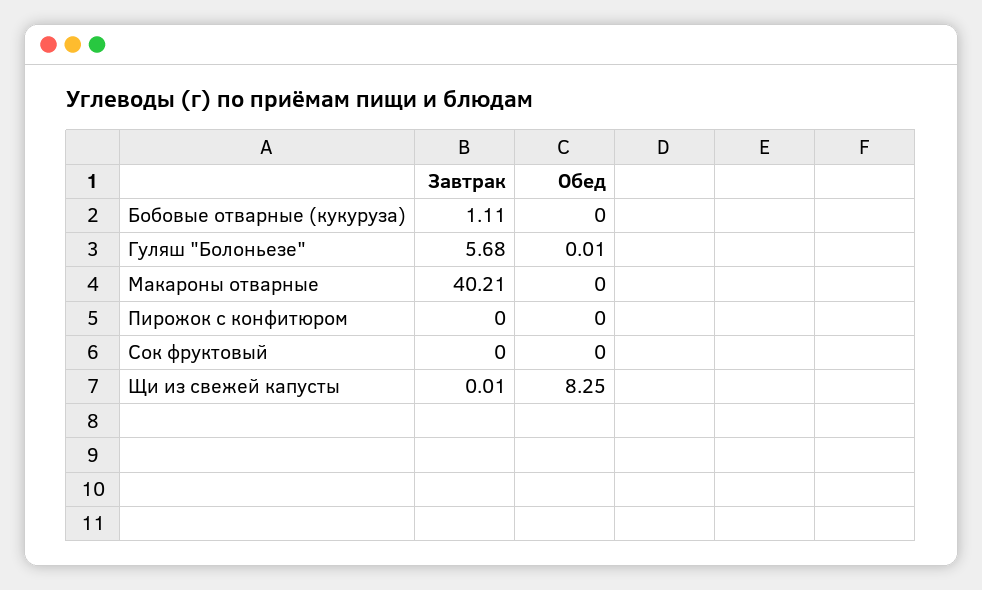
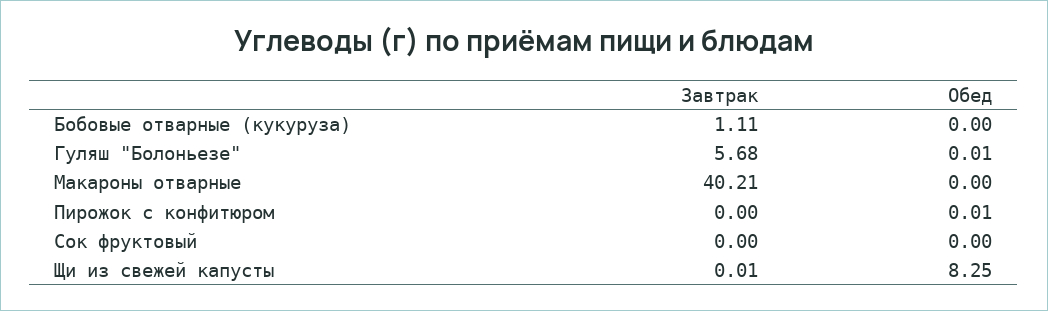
  {
    "Завтрак": {
      "Бобовые отварные (кукуруза)": 1.11,
      "Гуляш \"Болоньезе\"": 5.68,
      "Макароны отварные": 40.21,
      "Пирожок с конфитюром": 0,
      "Сок фруктовый": 0,
      "Щи из свежей капусты": 0.01
    },
    "Обед": {
      "Бобовые отварные (кукуруза)": 0,
      "Гуляш \"Болоньезе\"": 0.01,
      "Макароны отварные": 0,
-     "Пирожок с конфитюром": 0,
+     "Пирожок с конфитюром": 0.01,
      "Сок фруктовый": 0,
      "Щи из свежей капусты": 8.25
    }
  }

